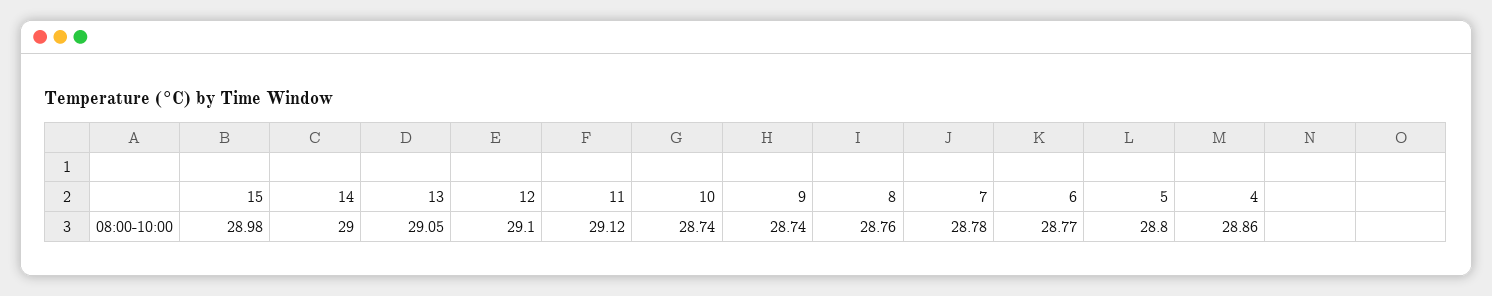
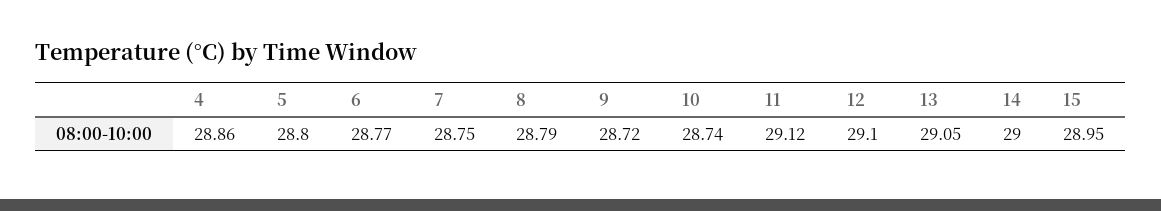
  {
-   "15": 28.98,
+   "15": 28.95,
    "14": 29,
    "13": 29.05,
    "12": 29.1,
    "11": 29.12,
    "10": 28.74,
-   "9": 28.74,
+   "9": 28.72,
-   "8": 28.76,
+   "8": 28.79,
-   "7": 28.78,
+   "7": 28.75,
    "6": 28.77,
    "5": 28.8,
    "4": 28.86
  }

